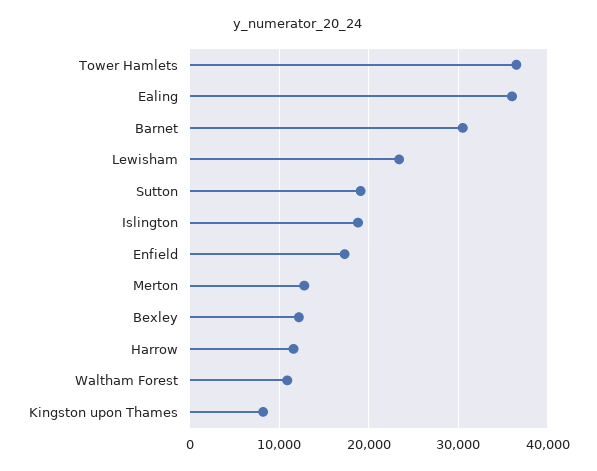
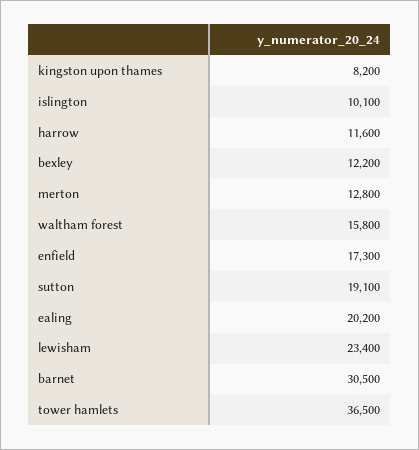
  {
    "Tower Hamlets": 36500,
-   "Ealing": 36000,
+   "Ealing": 20200,
    "Barnet": 30500,
    "Lewisham": 23400,
    "Sutton": 19100,
-   "Islington": 19000,
+   "Islington": 10100,
    "Enfield": 17300,
    "Merton": 12800,
    "Bexley": 12200,
    "Harrow": 11600,
-   "Waltham Forest": 11000,
+   "Waltham Forest": 15800,
    "Kingston upon Thames": 8200
  }

